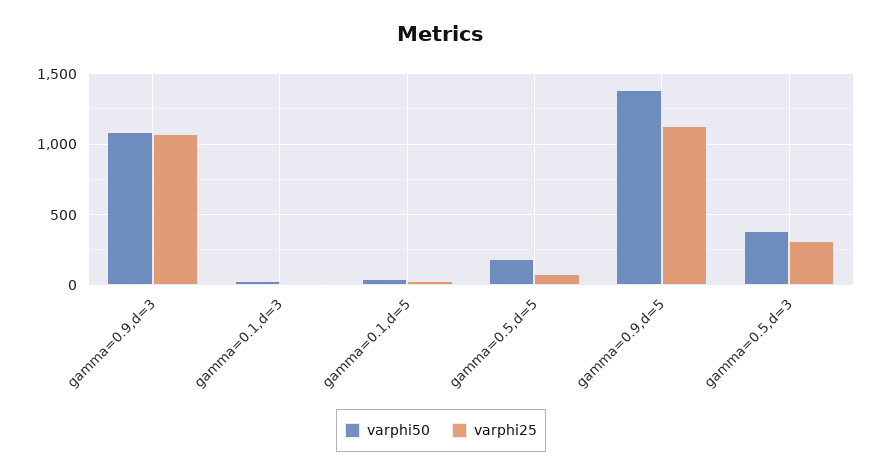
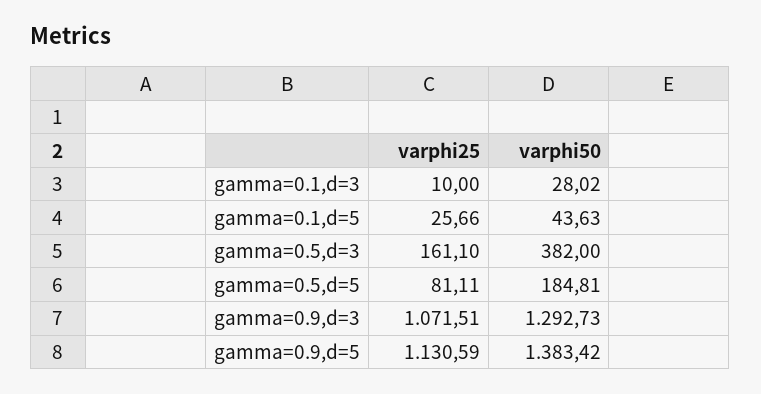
  {
    "varphi50": {
-     "gamma=0.9,d=3": 1100,
+     "gamma=0.9,d=3": 1292.73,
      "gamma=0.1,d=3": 28.02,
      "gamma=0.1,d=5": 43.63,
      "gamma=0.5,d=5": 184.81,
      "gamma=0.9,d=5": 1383.42,
      "gamma=0.5,d=3": 382
    },
    "varphi25": {
      "gamma=0.9,d=3": 1071.51,
      "gamma=0.1,d=3": 10,
      "gamma=0.1,d=5": 25.66,
      "gamma=0.5,d=5": 81.11,
      "gamma=0.9,d=5": 1130.59,
-     "gamma=0.5,d=3": 300
+     "gamma=0.5,d=3": 161.1
    }
  }

